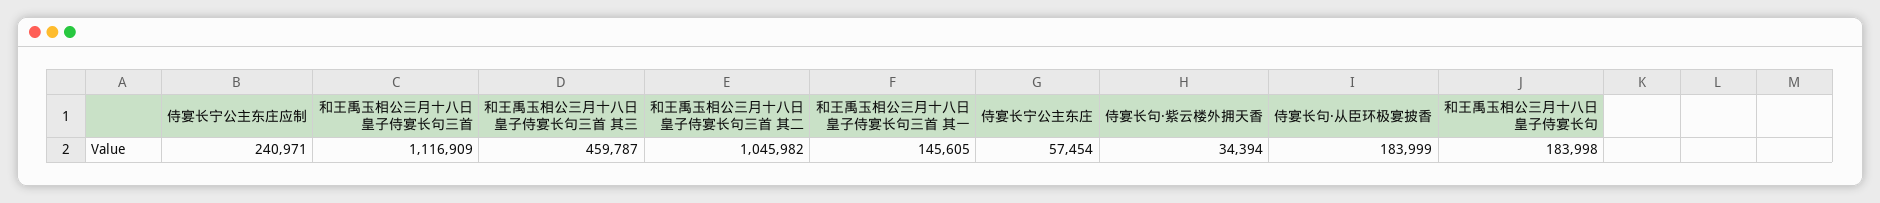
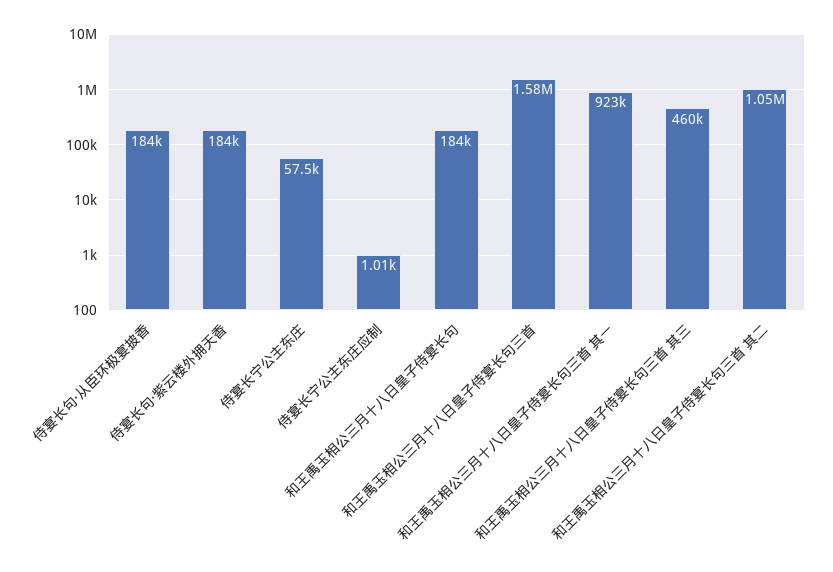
  {
-   "侍宴长宁公主东庄应制": 240971,
+   "侍宴长宁公主东庄应制": 1010,
-   "和王禹玉相公三月十八日皇子侍宴长句三首": 1116909,
+   "和王禹玉相公三月十八日皇子侍宴长句三首": 1580000,
    "和王禹玉相公三月十八日皇子侍宴长句三首 其三": 459787,
    "和王禹玉相公三月十八日皇子侍宴长句三首 其二": 1045982,
-   "和王禹玉相公三月十八日皇子侍宴长句三首 其一": 145605,
+   "和王禹玉相公三月十八日皇子侍宴长句三首 其一": 923000,
    "侍宴长宁公主东庄": 57454,
-   "侍宴长句·紫云楼外拥天香": 34394,
+   "侍宴长句·紫云楼外拥天香": 184000,
    "侍宴长句·从臣环极宴披香": 183999,
    "和王禹玉相公三月十八日皇子侍宴长句": 183998
  }

